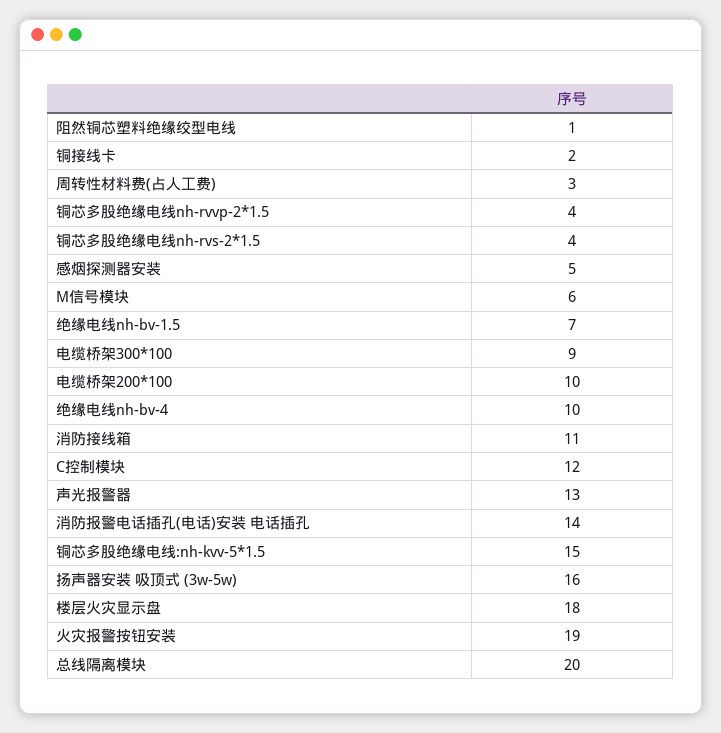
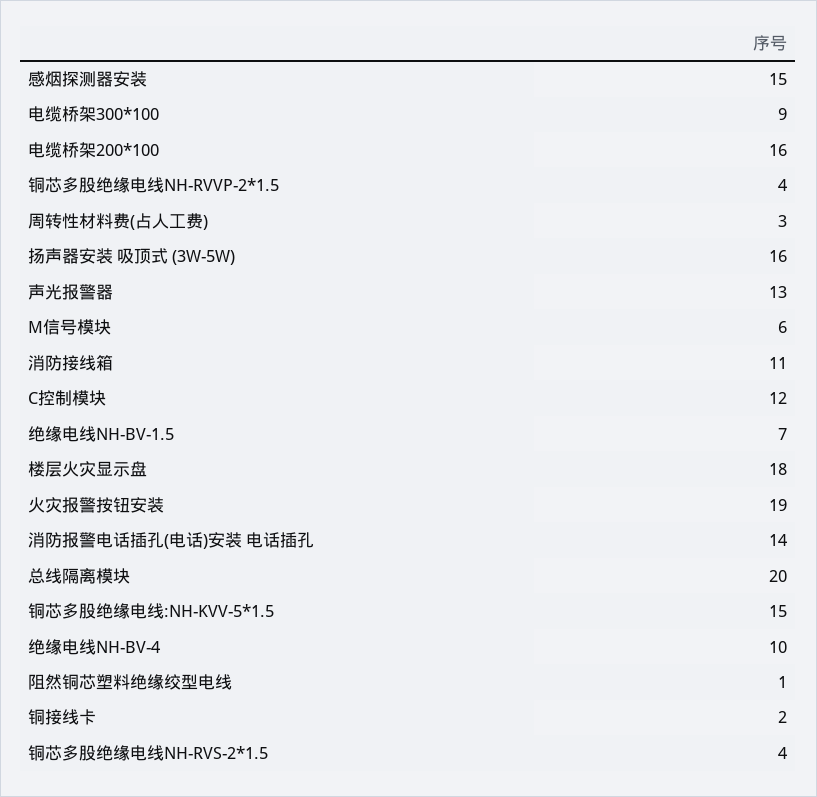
  {
    "阻然铜芯塑料绝缘绞型电线": 1,
    "铜接线卡": 2,
    "周转性材料费(占人工费)": 3,
    "铜芯多股绝缘电线nh-rvvp-2*1.5": 4,
    "铜芯多股绝缘电线nh-rvs-2*1.5": 4,
-   "感烟探测器安装": 5,
+   "感烟探测器安装": 15,
    "M信号模块": 6,
    "绝缘电线nh-bv-1.5": 7,
    "电缆桥架300*100": 9,
-   "电缆桥架200*100": 10,
+   "电缆桥架200*100": 16,
    "绝缘电线nh-bv-4": 10,
    "消防接线箱": 11,
    "C控制模块": 12,
    "声光报警器": 13,
    "消防报警电话插孔(电话)安装 电话插孔": 14,
    "铜芯多股绝缘电线:nh-kvv-5*1.5": 15,
    "扬声器安装 吸顶式 (3w-5w)": 16,
    "楼层火灾显示盘": 18,
    "火灾报警按钮安装": 19,
    "总线隔离模块": 20
  }

